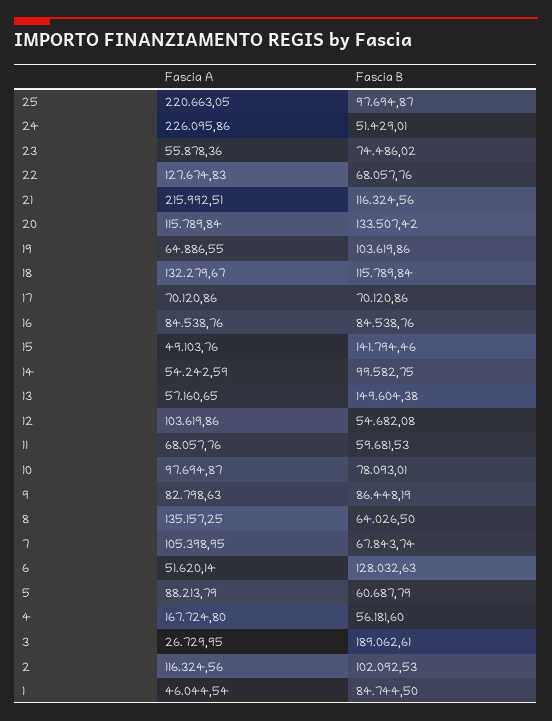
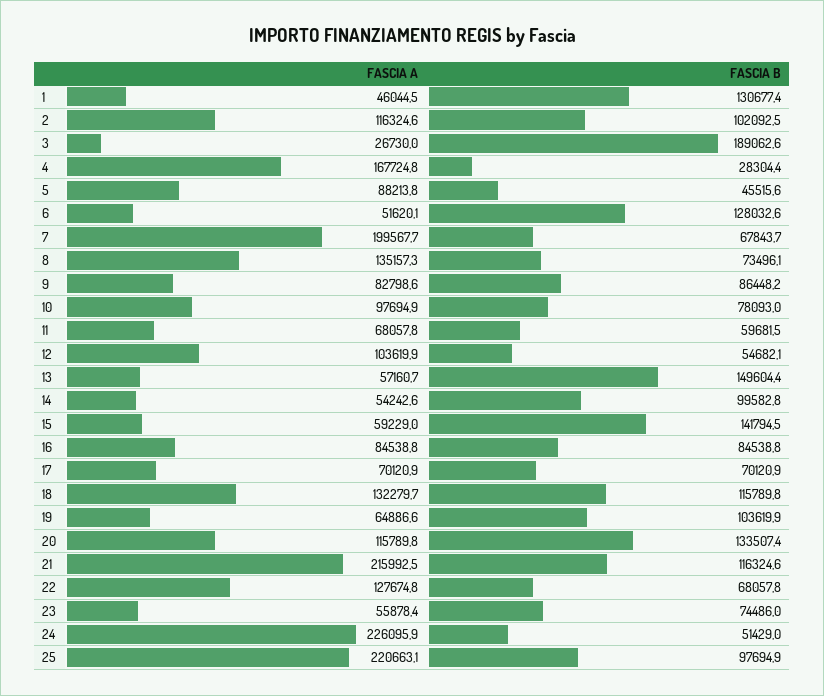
  {
    "Fascia A": {
      "25": 220663.05,
      "24": 226095.86,
      "23": 55878.36,
      "22": 127674.83,
      "21": 215992.51,
      "20": 115789.84,
      "19": 64886.55,
      "18": 132279.67,
      "17": 70120.86,
      "16": 84538.76,
-     "15": 49103.76,
+     "15": 59229,
      "14": 54242.59,
      "13": 57160.65,
      "12": 103619.86,
      "11": 68057.76,
      "10": 97694.87,
      "9": 82798.63,
      "8": 135157.25,
-     "7": 105398.95,
+     "7": 199567.7,
      "6": 51620.14,
      "5": 88213.79,
      "4": 167724.8,
      "3": 26729.95,
      "2": 116324.56,
      "1": 46044.54
    },
    "Fascia B": {
      "25": 97694.87,
      "24": 51429.01,
      "23": 74486.02,
      "22": 68057.76,
      "21": 116324.56,
      "20": 133507.42,
      "19": 103619.86,
      "18": 115789.84,
      "17": 70120.86,
      "16": 84538.76,
      "15": 141794.46,
      "14": 99582.75,
      "13": 149604.38,
      "12": 54682.08,
      "11": 59681.53,
      "10": 78093.01,
      "9": 86448.19,
-     "8": 64026.5,
+     "8": 73496.1,
      "7": 67843.74,
      "6": 128032.63,
-     "5": 60687.79,
+     "5": 45515.6,
-     "4": 56181.6,
+     "4": 28304.4,
      "3": 189062.61,
      "2": 102092.53,
-     "1": 84744.5
+     "1": 130677.4
    }
  }

